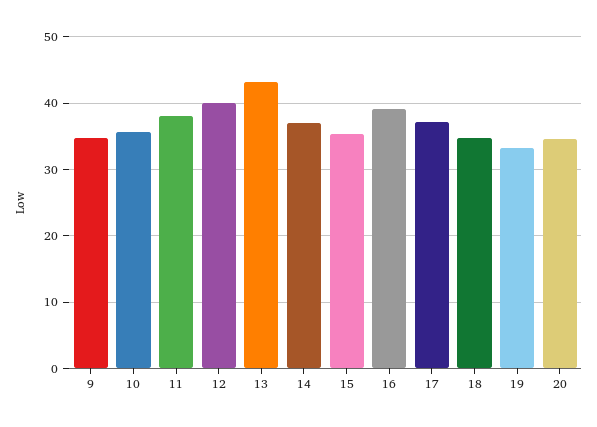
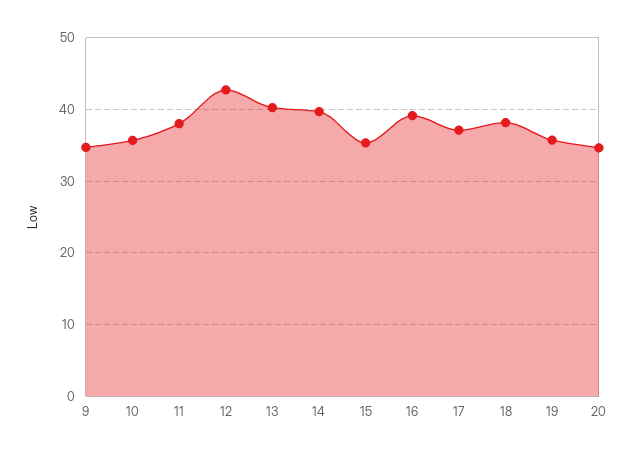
  {
    "9": 35,
    "10": 36,
    "11": 38,
-   "12": 40,
+   "12": 43,
-   "13": 43,
+   "13": 40,
-   "14": 37,
+   "14": 40,
    "15": 35,
    "16": 39,
    "17": 37,
-   "18": 35,
+   "18": 38,
-   "19": 33,
+   "19": 36,
    "20": 35
  }

